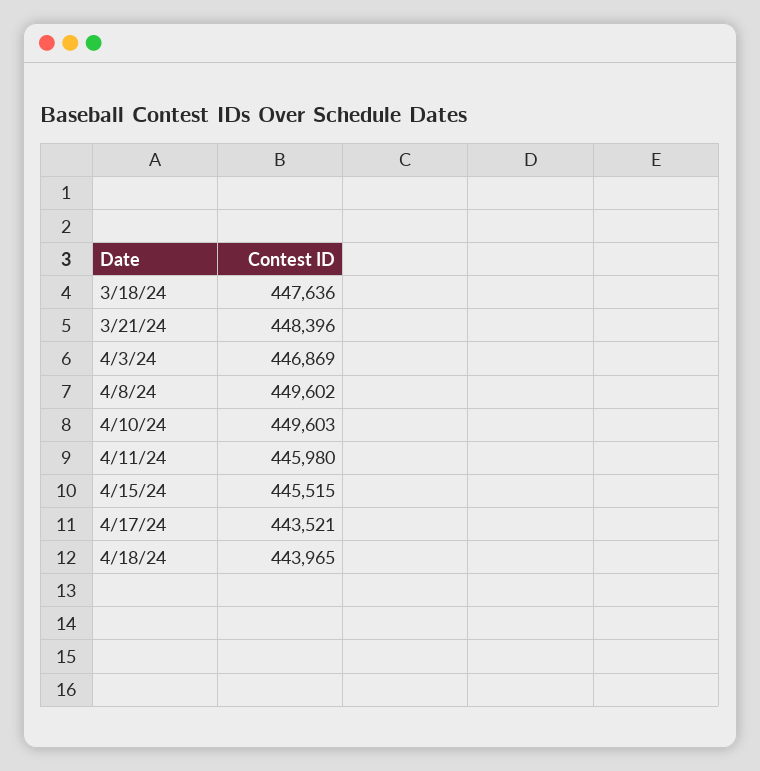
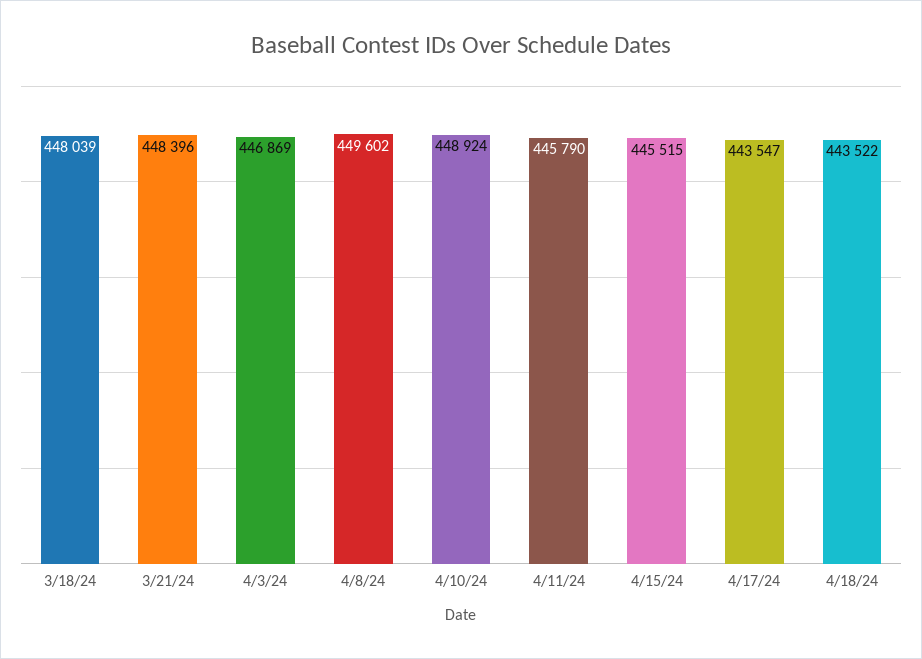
  {
-   "3/18/24": 447636,
+   "3/18/24": 448039,
    "3/21/24": 448396,
    "4/3/24": 446869,
    "4/8/24": 449602,
-   "4/10/24": 449603,
+   "4/10/24": 448924,
-   "4/11/24": 445980,
+   "4/11/24": 445790,
    "4/15/24": 445515,
-   "4/17/24": 443521,
+   "4/17/24": 443547,
-   "4/18/24": 443965
+   "4/18/24": 443522
  }

